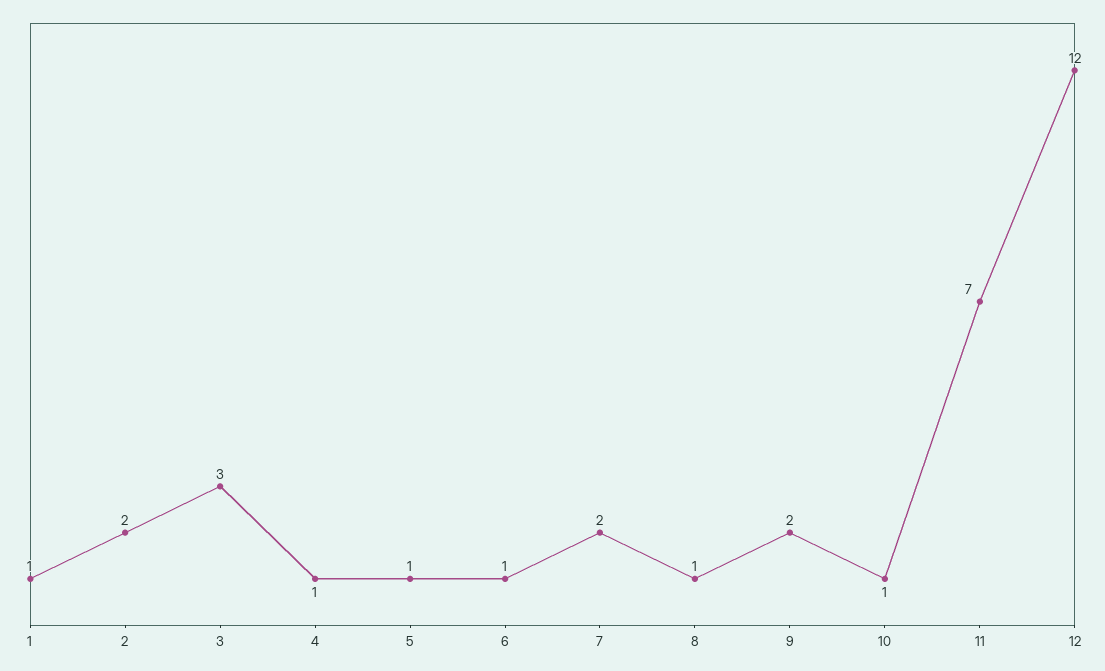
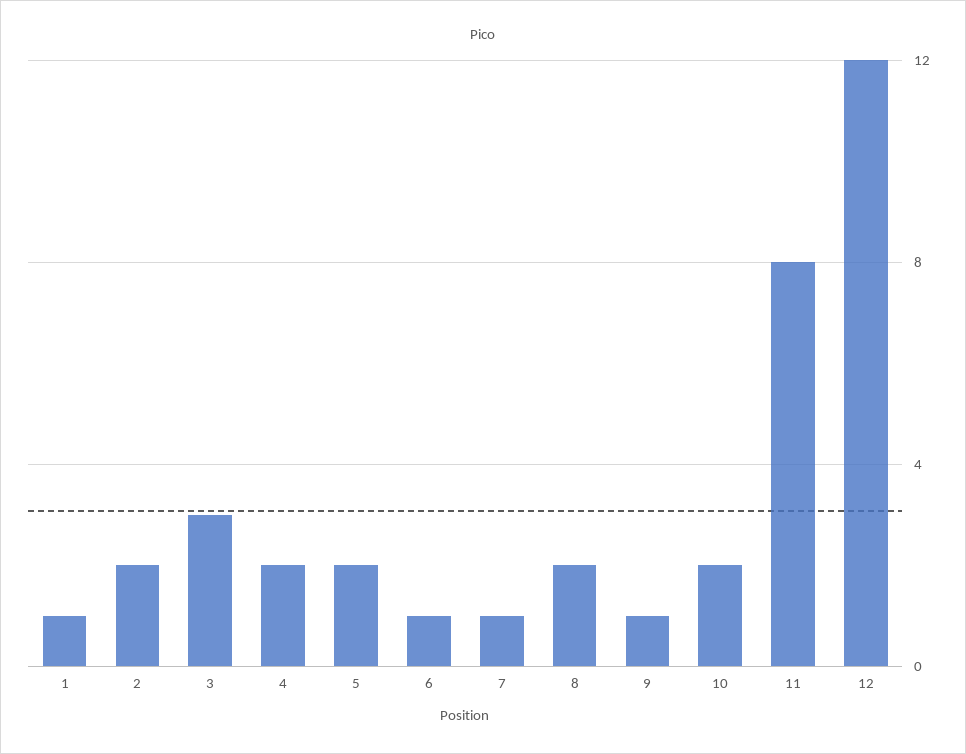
  {
    "1": 1,
    "2": 2,
    "3": 3,
-   "4": 1,
+   "4": 2,
-   "5": 1,
+   "5": 2,
    "6": 1,
-   "7": 2,
+   "7": 1,
-   "8": 1,
+   "8": 2,
-   "9": 2,
+   "9": 1,
-   "10": 1,
+   "10": 2,
-   "11": 7,
+   "11": 8,
    "12": 12
  }

